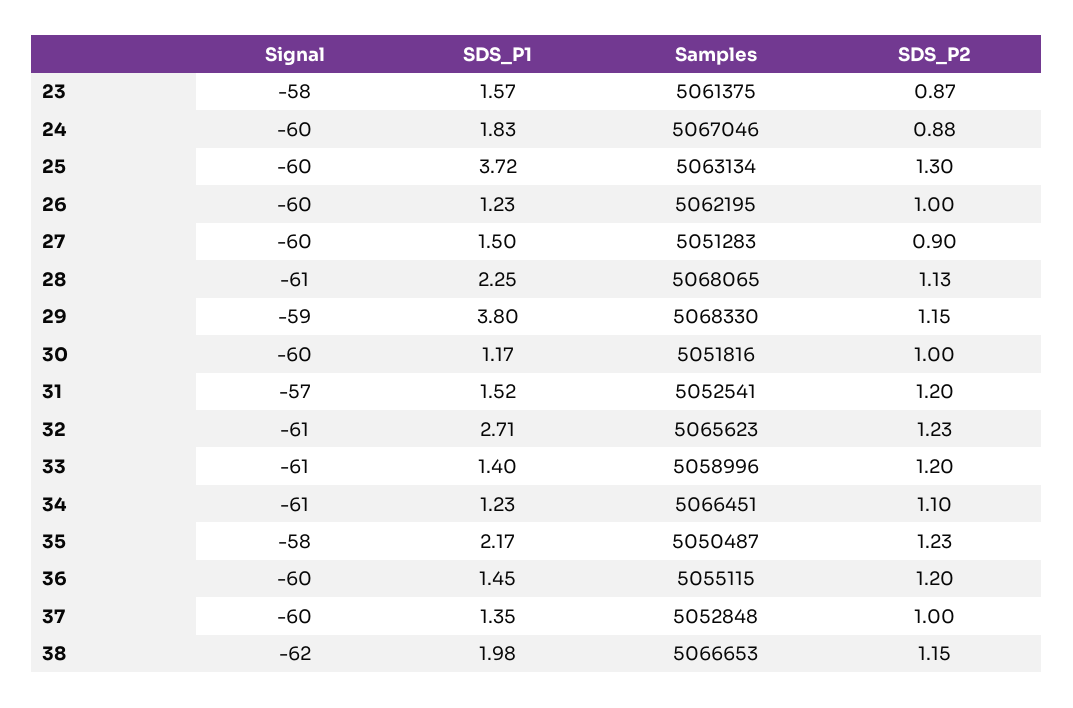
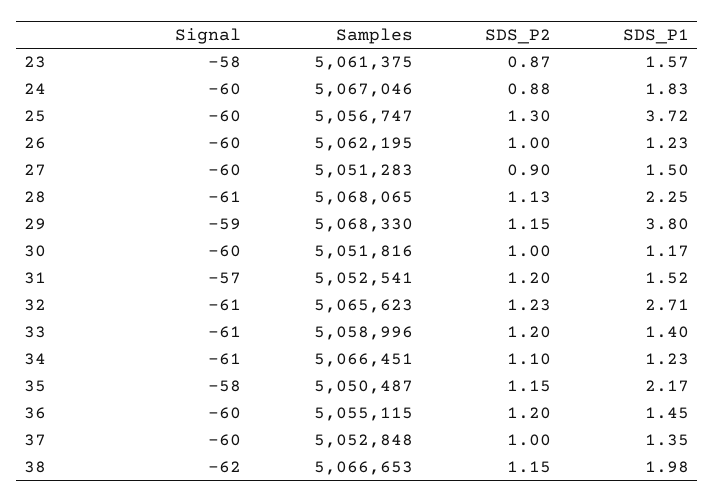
  {
    "Signal": {
      "23": -58,
      "24": -60,
      "25": -60,
      "26": -60,
      "27": -60,
      "28": -61,
      "29": -59,
      "30": -60,
      "31": -57,
      "32": -61,
      "33": -61,
      "34": -61,
      "35": -58,
      "36": -60,
      "37": -60,
      "38": -62
    },
    "SDS_P1": {
      "23": 1.57,
      "24": 1.83,
      "25": 3.72,
      "26": 1.23,
      "27": 1.5,
      "28": 2.25,
      "29": 3.8,
      "30": 1.17,
      "31": 1.52,
      "32": 2.71,
      "33": 1.4,
      "34": 1.23,
      "35": 2.17,
      "36": 1.45,
      "37": 1.35,
      "38": 1.98
    },
    "Samples": {
      "23": 5061375,
      "24": 5067046,
-     "25": 5063134,
+     "25": 5056747,
      "26": 5062195,
      "27": 5051283,
      "28": 5068065,
      "29": 5068330,
      "30": 5051816,
      "31": 5052541,
      "32": 5065623,
      "33": 5058996,
      "34": 5066451,
      "35": 5050487,
      "36": 5055115,
      "37": 5052848,
      "38": 5066653
    },
    "SDS_P2": {
      "23": 0.87,
      "24": 0.88,
      "25": 1.3,
      "26": 1,
      "27": 0.9,
      "28": 1.13,
      "29": 1.15,
      "30": 1,
      "31": 1.2,
      "32": 1.23,
      "33": 1.2,
      "34": 1.1,
-     "35": 1.23,
+     "35": 1.15,
      "36": 1.2,
      "37": 1,
      "38": 1.15
    }
  }

